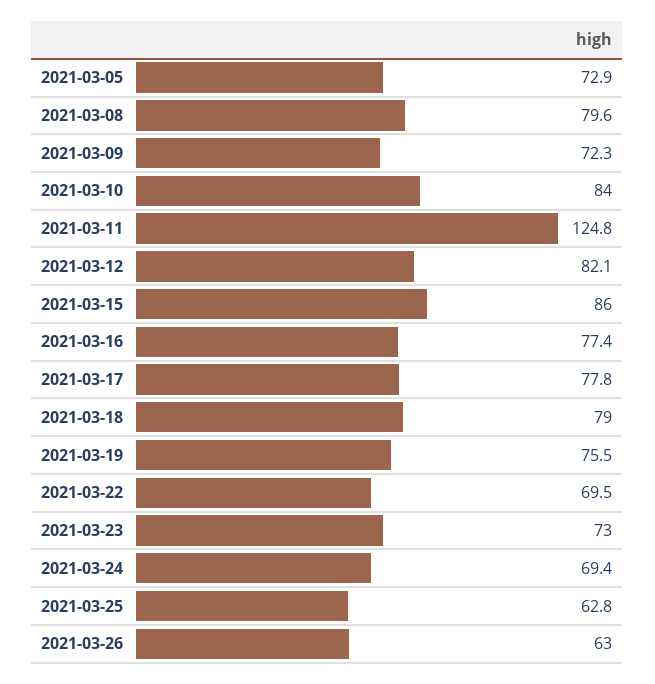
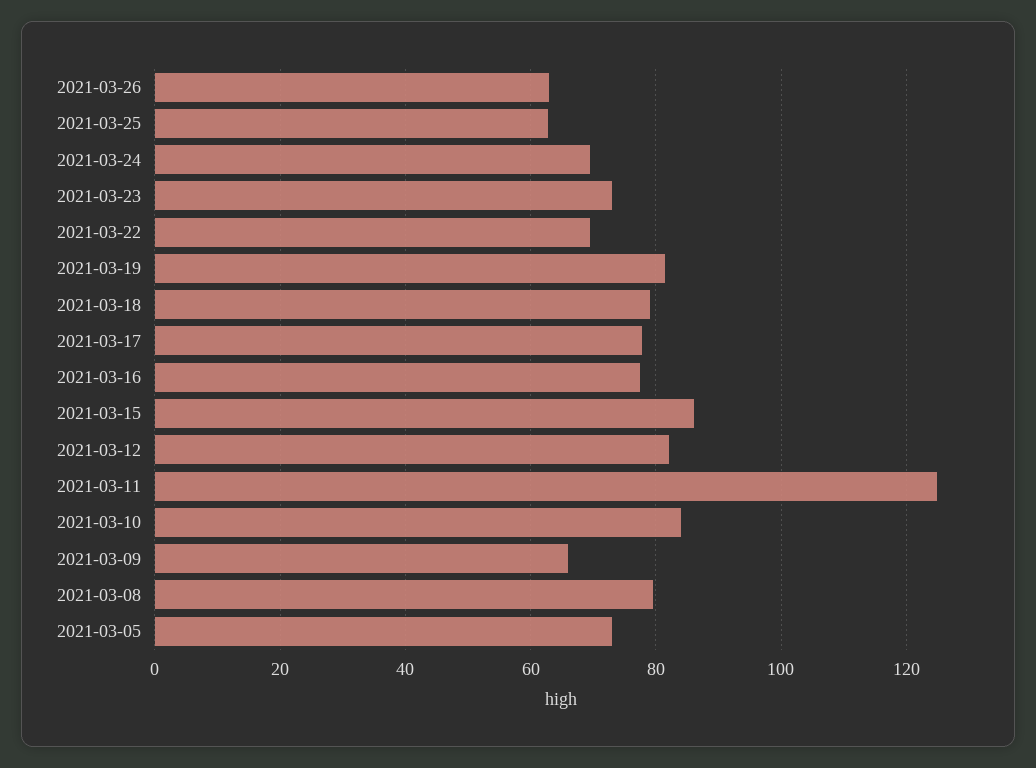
  {
    "2021-03-05": 72.9,
    "2021-03-08": 79.6,
-   "2021-03-09": 72.3,
+   "2021-03-09": 66,
    "2021-03-10": 84,
    "2021-03-11": 124.8,
    "2021-03-12": 82.1,
    "2021-03-15": 86,
    "2021-03-16": 77.4,
    "2021-03-17": 77.8,
    "2021-03-18": 79,
-   "2021-03-19": 75.5,
+   "2021-03-19": 82,
    "2021-03-22": 69.5,
    "2021-03-23": 73,
    "2021-03-24": 69.4,
    "2021-03-25": 62.8,
    "2021-03-26": 63
  }

